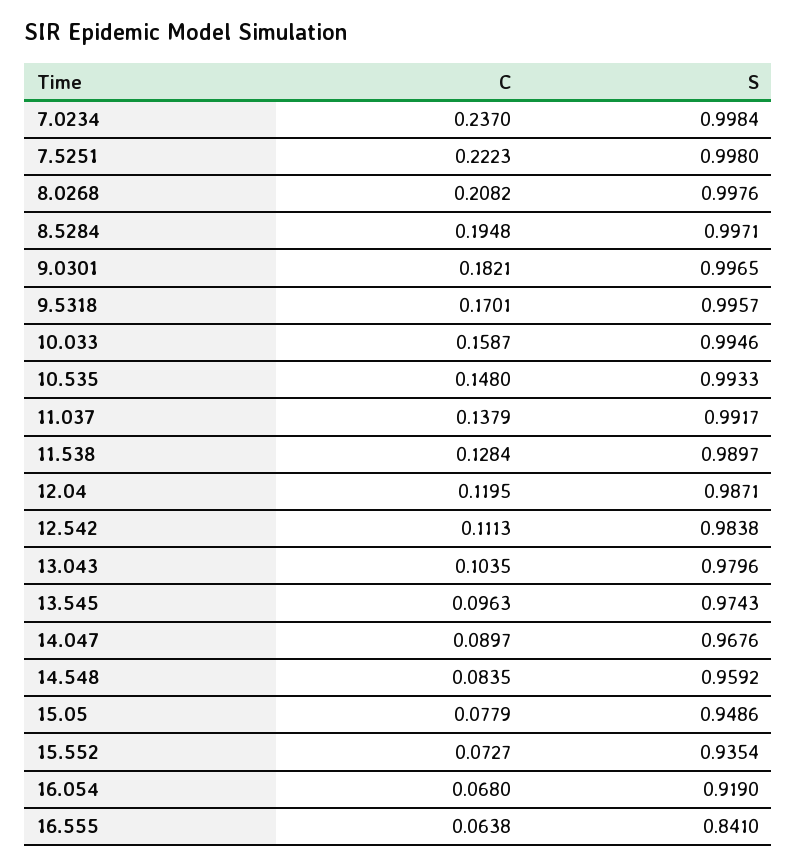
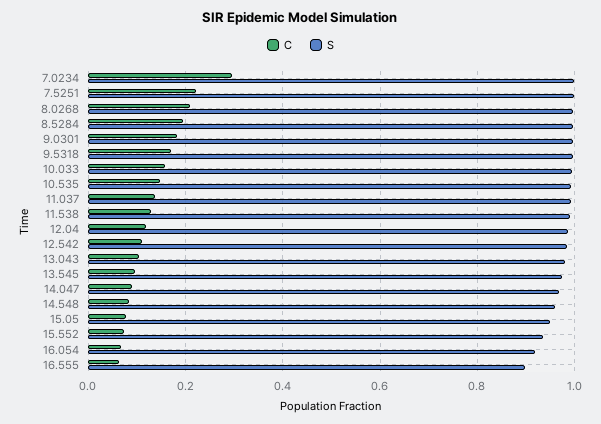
  {
    "C": {
-     "7.0234": 0.237,
+     "7.0234": 0.3,
      "7.5251": 0.2223,
      "8.0268": 0.2082,
      "8.5284": 0.1948,
      "9.0301": 0.1821,
      "9.5318": 0.1701,
      "10.033": 0.1587,
      "10.535": 0.148,
      "11.037": 0.1379,
      "11.538": 0.1284,
      "12.04": 0.1195,
      "12.542": 0.1113,
      "13.043": 0.1035,
      "13.545": 0.0963,
      "14.047": 0.0897,
      "14.548": 0.0835,
      "15.05": 0.0779,
      "15.552": 0.0727,
      "16.054": 0.068,
      "16.555": 0.0638
    },
    "S": {
      "7.0234": 0.9984,
      "7.5251": 0.998,
      "8.0268": 0.9976,
      "8.5284": 0.9971,
      "9.0301": 0.9965,
      "9.5318": 0.9957,
      "10.033": 0.9946,
      "10.535": 0.9933,
      "11.037": 0.9917,
      "11.538": 0.9897,
      "12.04": 0.9871,
      "12.542": 0.9838,
      "13.043": 0.9796,
      "13.545": 0.9743,
      "14.047": 0.9676,
      "14.548": 0.9592,
      "15.05": 0.9486,
      "15.552": 0.9354,
      "16.054": 0.919,
-     "16.555": 0.841
+     "16.555": 0.9
    }
  }

